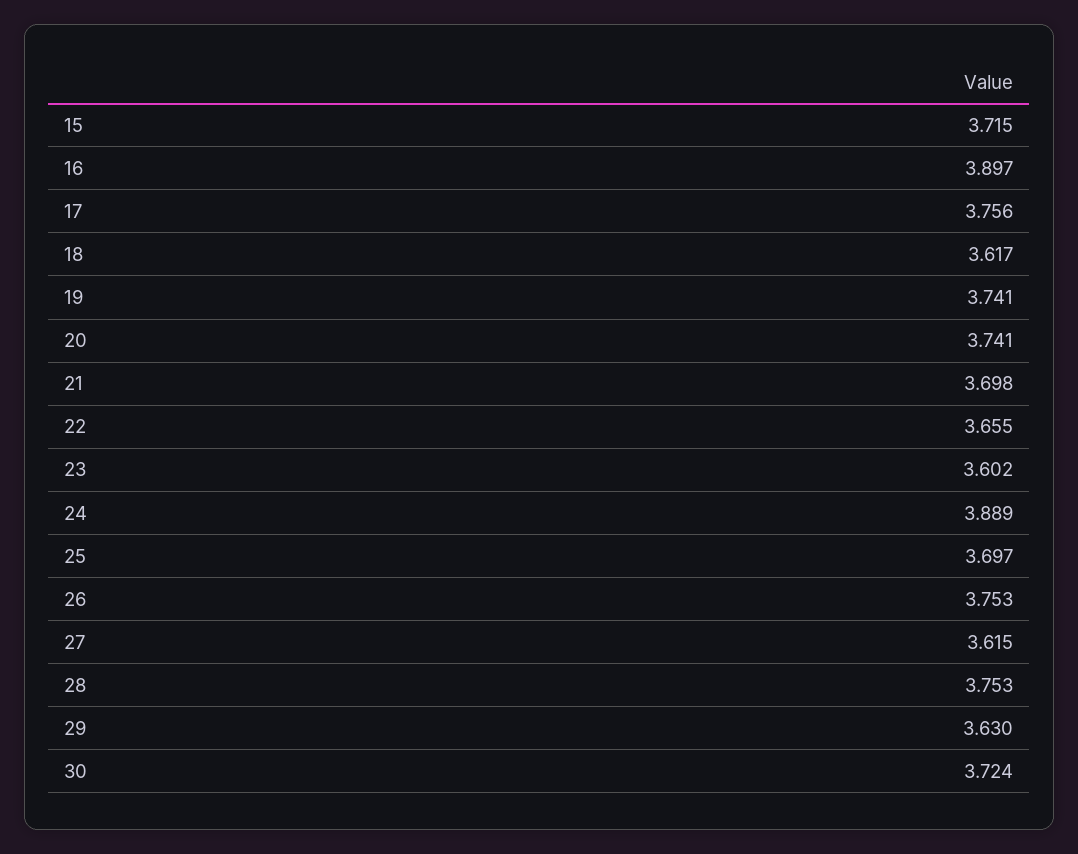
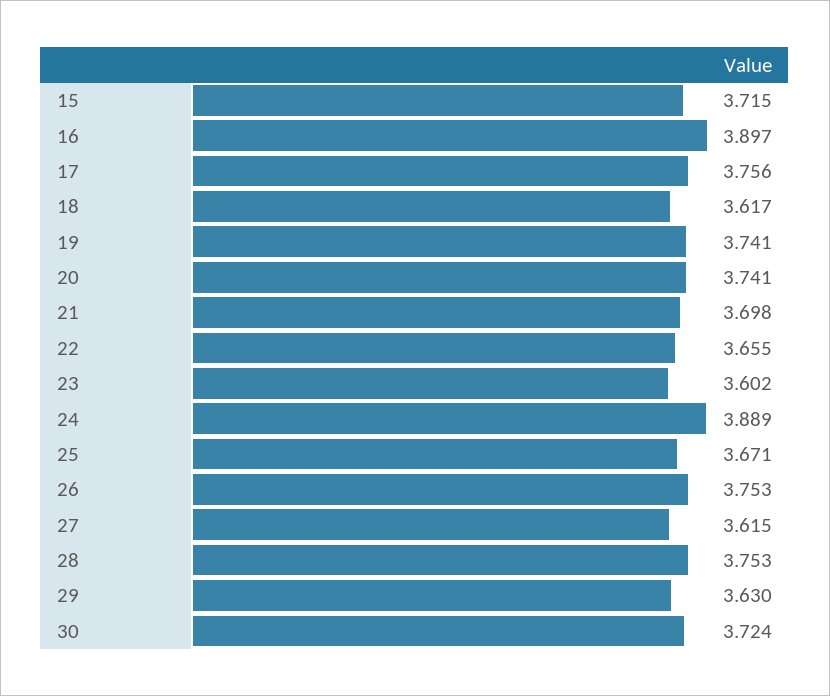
  {
    "15": 3.715,
    "16": 3.897,
    "17": 3.756,
    "18": 3.617,
    "19": 3.741,
    "20": 3.741,
    "21": 3.698,
    "22": 3.655,
    "23": 3.602,
    "24": 3.889,
-   "25": 3.697,
+   "25": 3.671,
    "26": 3.753,
    "27": 3.615,
    "28": 3.753,
    "29": 3.63,
    "30": 3.724
  }

